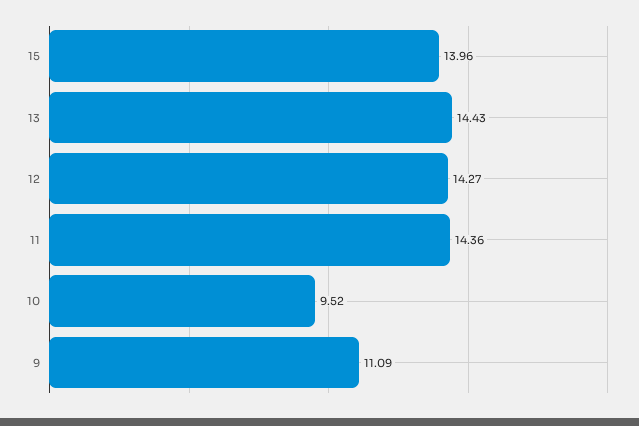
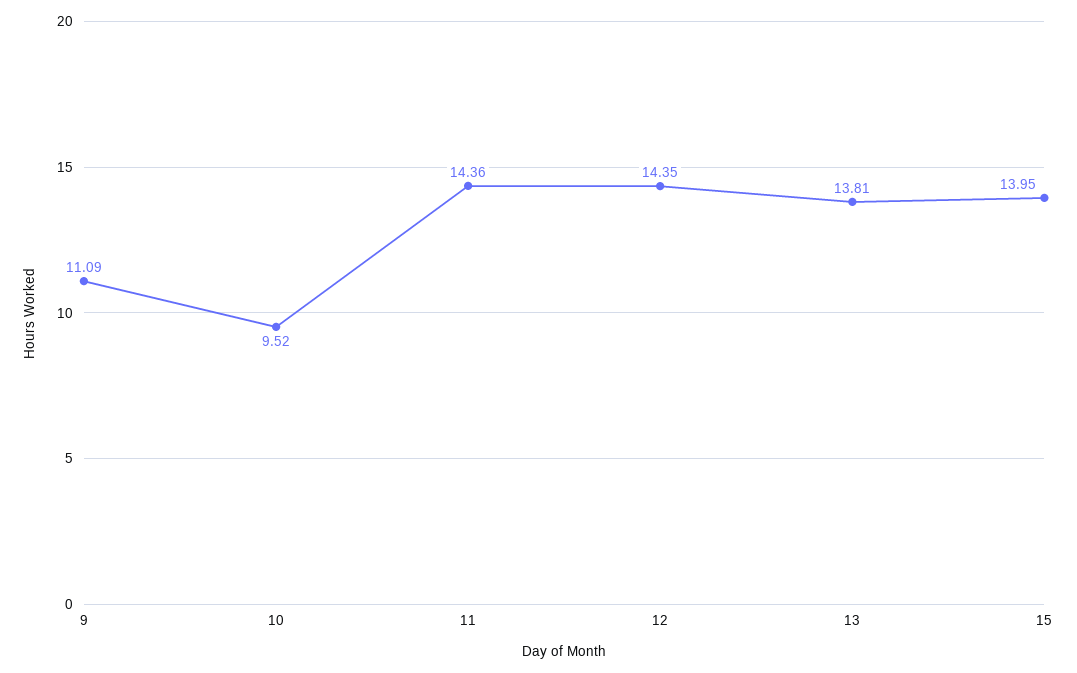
  {
-   "15": 13.96,
+   "15": 13.95,
-   "13": 14.43,
+   "13": 13.81,
-   "12": 14.27,
+   "12": 14.35,
    "11": 14.36,
    "10": 9.52,
    "9": 11.09
  }

